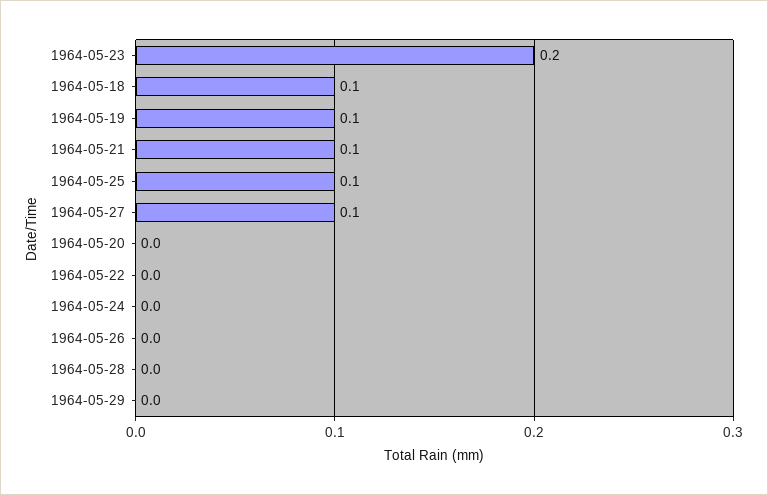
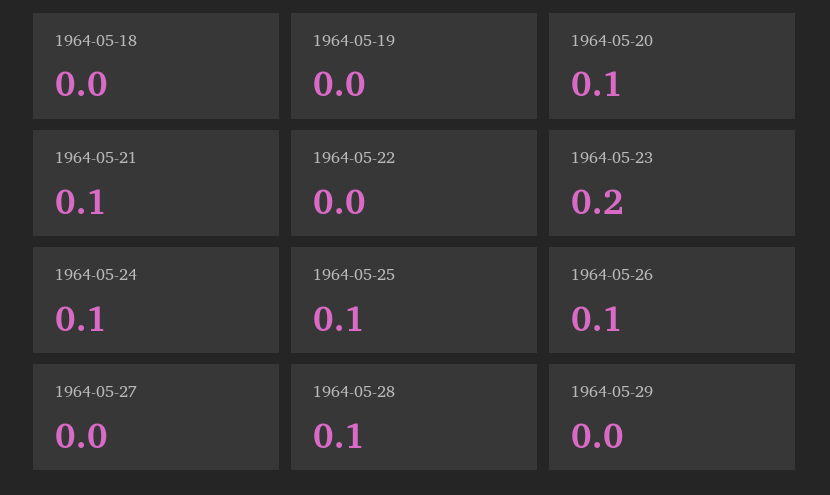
  {
    "1964-05-23": 0.2,
-   "1964-05-18": 0.1,
+   "1964-05-18": 0,
-   "1964-05-19": 0.1,
+   "1964-05-19": 0,
    "1964-05-21": 0.1,
    "1964-05-25": 0.1,
-   "1964-05-27": 0.1,
+   "1964-05-27": 0,
-   "1964-05-20": 0,
+   "1964-05-20": 0.1,
    "1964-05-22": 0,
-   "1964-05-24": 0,
+   "1964-05-24": 0.1,
-   "1964-05-26": 0,
+   "1964-05-26": 0.1,
-   "1964-05-28": 0,
+   "1964-05-28": 0.1,
    "1964-05-29": 0
  }

